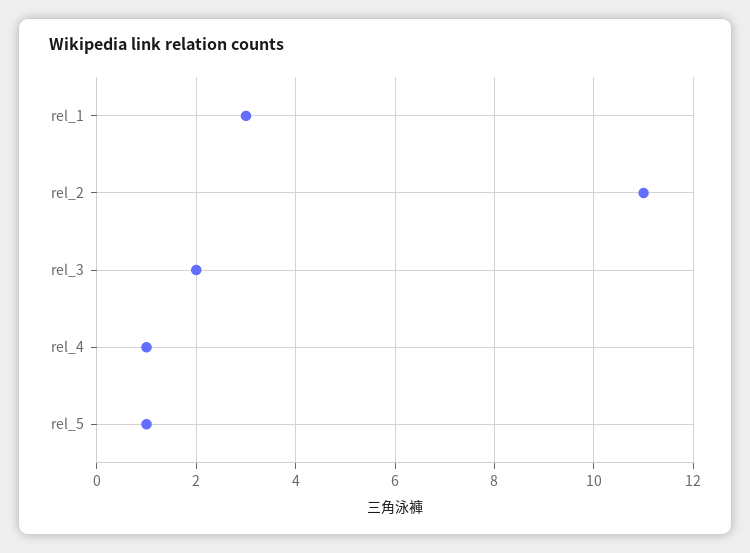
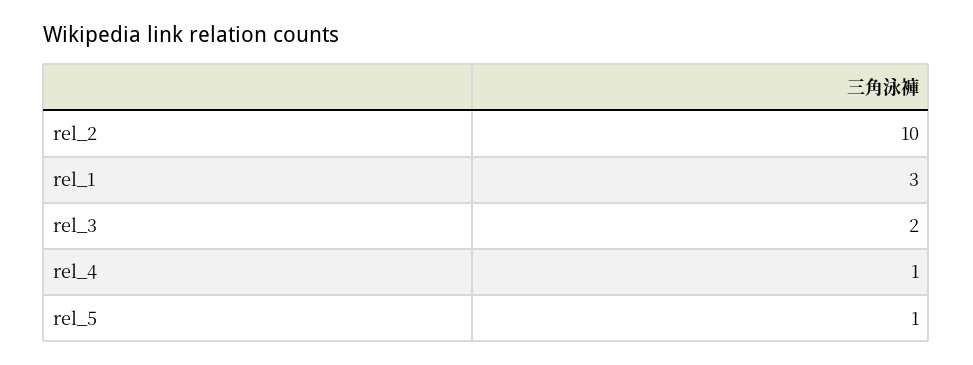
  {
    "rel_1": 3,
-   "rel_2": 11,
+   "rel_2": 10,
    "rel_3": 2,
    "rel_4": 1,
    "rel_5": 1
  }

